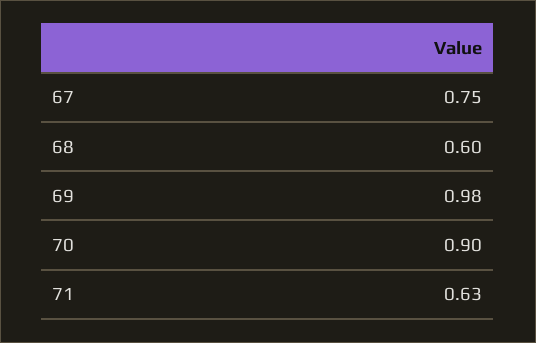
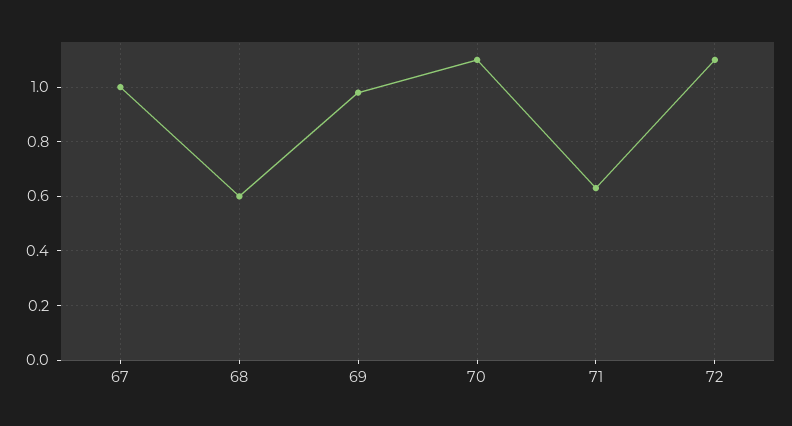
  {
-   "67": 0.75,
+   "67": 1,
    "68": 0.6,
    "69": 0.98,
-   "70": 0.9,
+   "70": 1.1,
-   "71": 0.63
+   "71": 0.63,
+   "72": 1.1
  }

